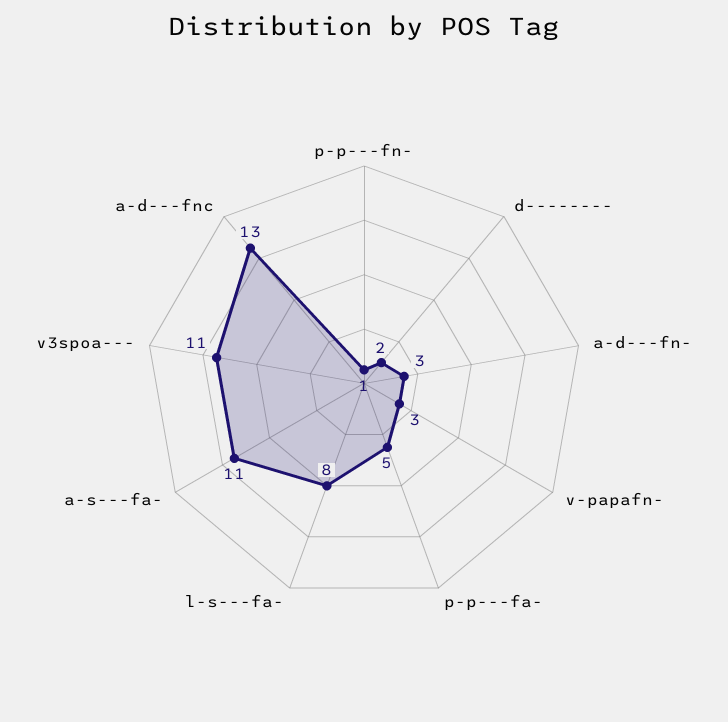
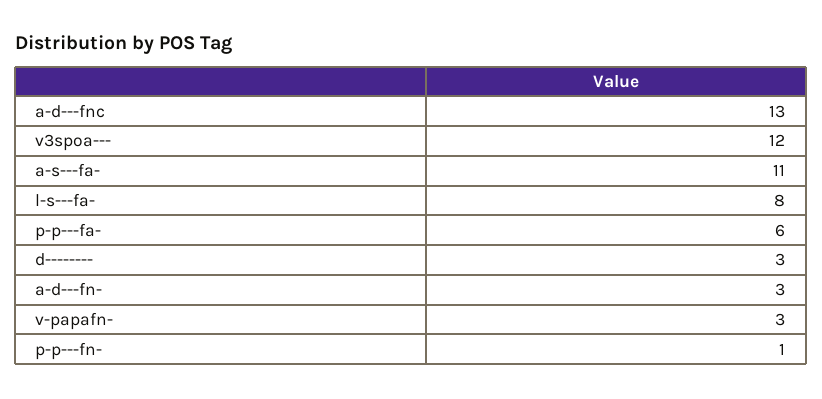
  {
    "p-p---fn-": 1,
-   "d--------": 2,
+   "d--------": 3,
    "a-d---fn-": 3,
    "v-papafn-": 3,
-   "p-p---fa-": 5,
+   "p-p---fa-": 6,
    "l-s---fa-": 8,
    "a-s---fa-": 11,
-   "v3spoa---": 11,
+   "v3spoa---": 12,
    "a-d---fnc": 13
  }

